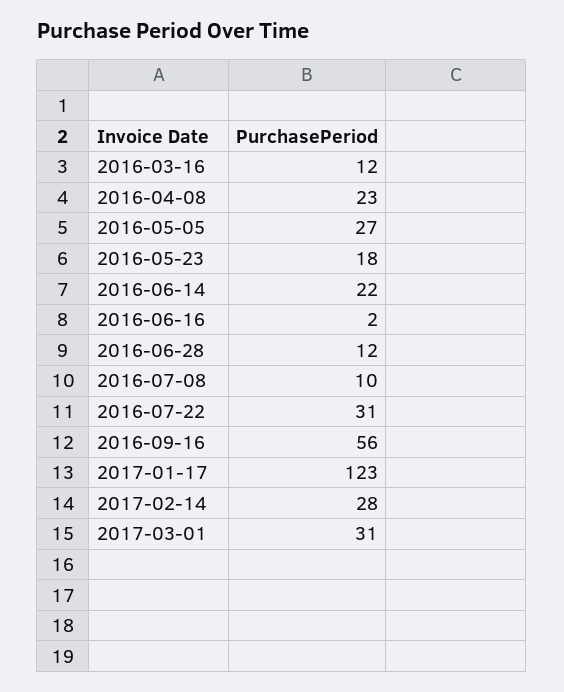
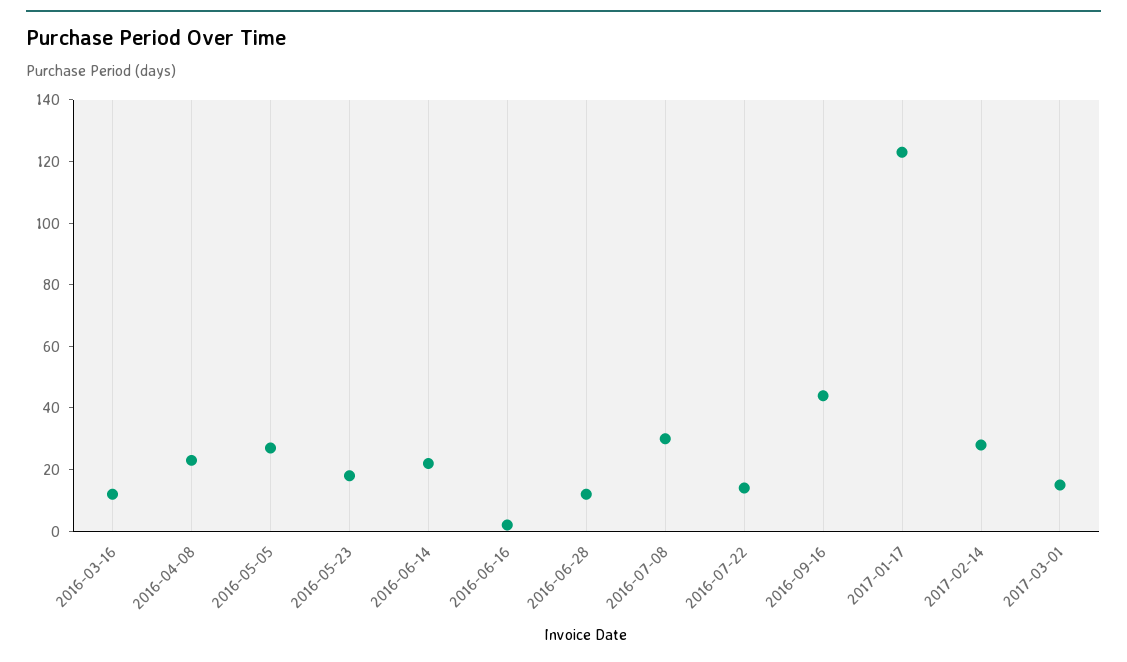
  {
    "2016-03-16": 12,
    "2016-04-08": 23,
    "2016-05-05": 27,
    "2016-05-23": 18,
    "2016-06-14": 22,
    "2016-06-16": 2,
    "2016-06-28": 12,
-   "2016-07-08": 10,
+   "2016-07-08": 30,
-   "2016-07-22": 31,
+   "2016-07-22": 15,
-   "2016-09-16": 56,
+   "2016-09-16": 45,
    "2017-01-17": 123,
    "2017-02-14": 28,
-   "2017-03-01": 31
+   "2017-03-01": 15
  }

